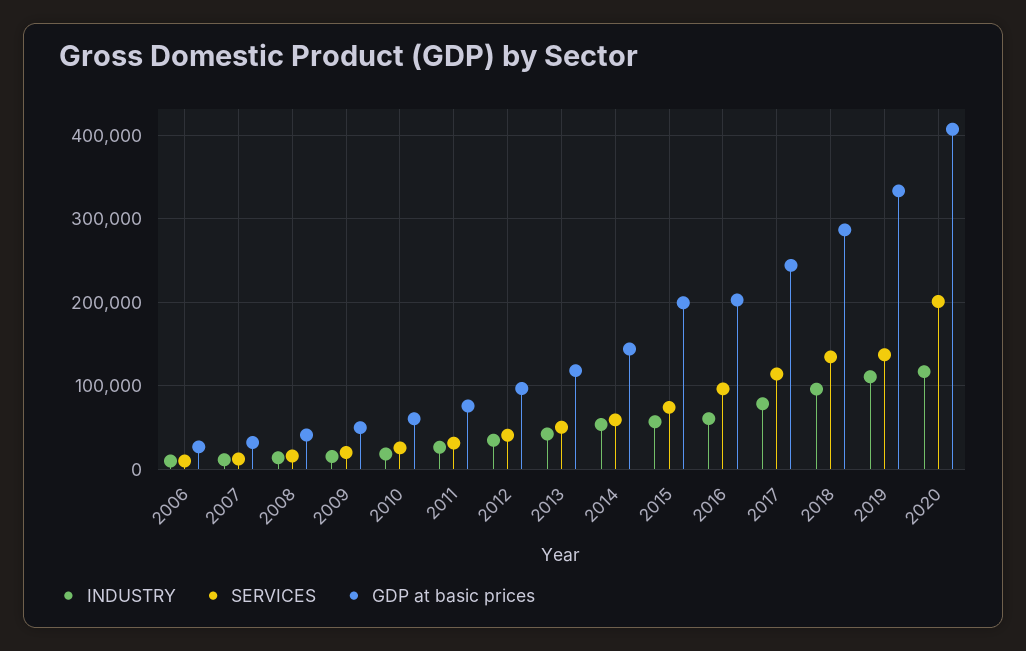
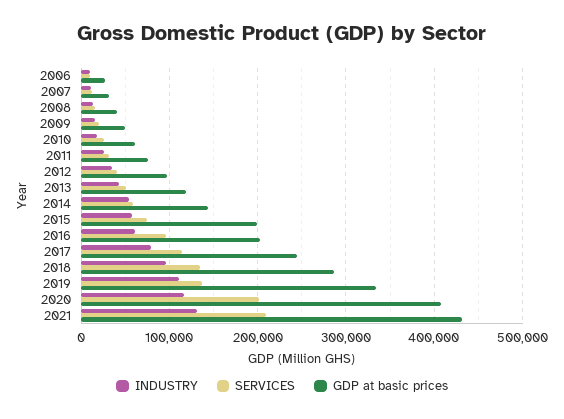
  {
    "INDUSTRY": {
      "2006": 10000,
      "2007": 10000,
      "2008": 10000,
      "2009": 20000,
      "2010": 20000,
      "2011": 30000,
      "2012": 30000,
      "2013": 40000,
      "2014": 50000,
      "2015": 60000,
      "2016": 60000,
      "2017": 80000,
      "2018": 100000,
      "2019": 110000,
-     "2020": 120000
+     "2020": 120000,
+     "2021": 130000
    },
    "SERVICES": {
      "2006": 10000,
      "2007": 10000,
      "2008": 20000,
      "2009": 20000,
      "2010": 30000,
      "2011": 30000,
      "2012": 40000,
      "2013": 50000,
      "2014": 60000,
      "2015": 70000,
      "2016": 100000,
      "2017": 110000,
      "2018": 130000,
      "2019": 140000,
-     "2020": 200000
+     "2020": 200000,
+     "2021": 210000
    },
    "GDP at basic prices": {
      "2006": 30000,
      "2007": 30000,
      "2008": 40000,
      "2009": 50000,
      "2010": 60000,
      "2011": 80000,
      "2012": 100000,
      "2013": 120000,
      "2014": 140000,
      "2015": 200000,
      "2016": 200000,
      "2017": 240000,
      "2018": 290000,
      "2019": 330000,
-     "2020": 410000
+     "2020": 410000,
+     "2021": 430000
    }
  }

